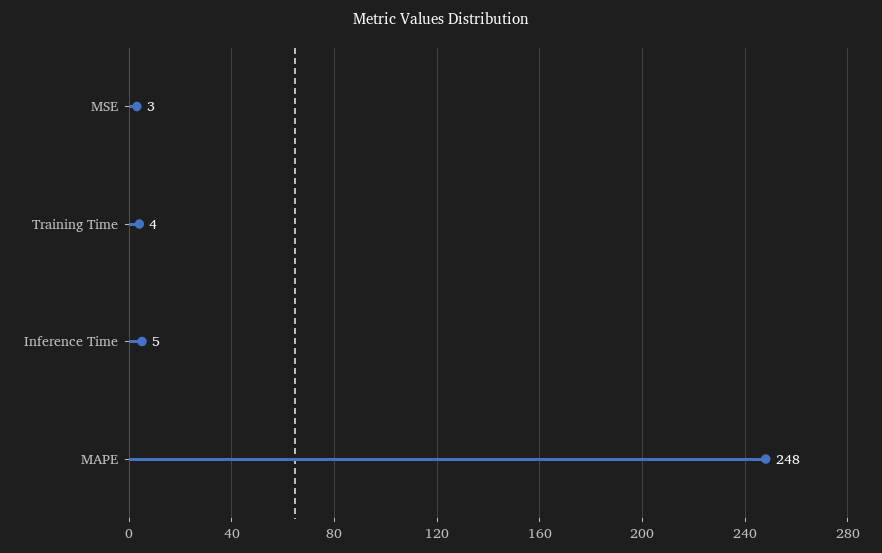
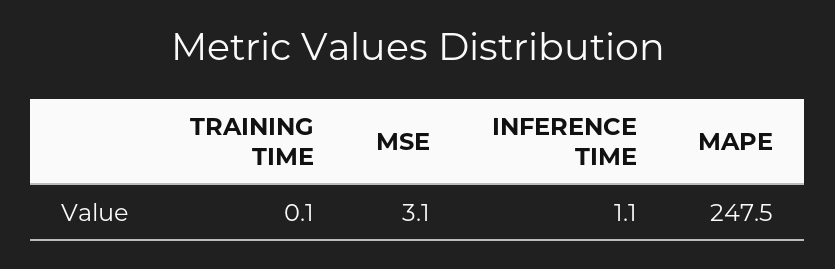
  {
    "MSE": 3.1,
-   "Training Time": 4,
+   "Training Time": 0.1,
-   "Inference Time": 5,
+   "Inference Time": 1.1,
    "MAPE": 247.5
  }

